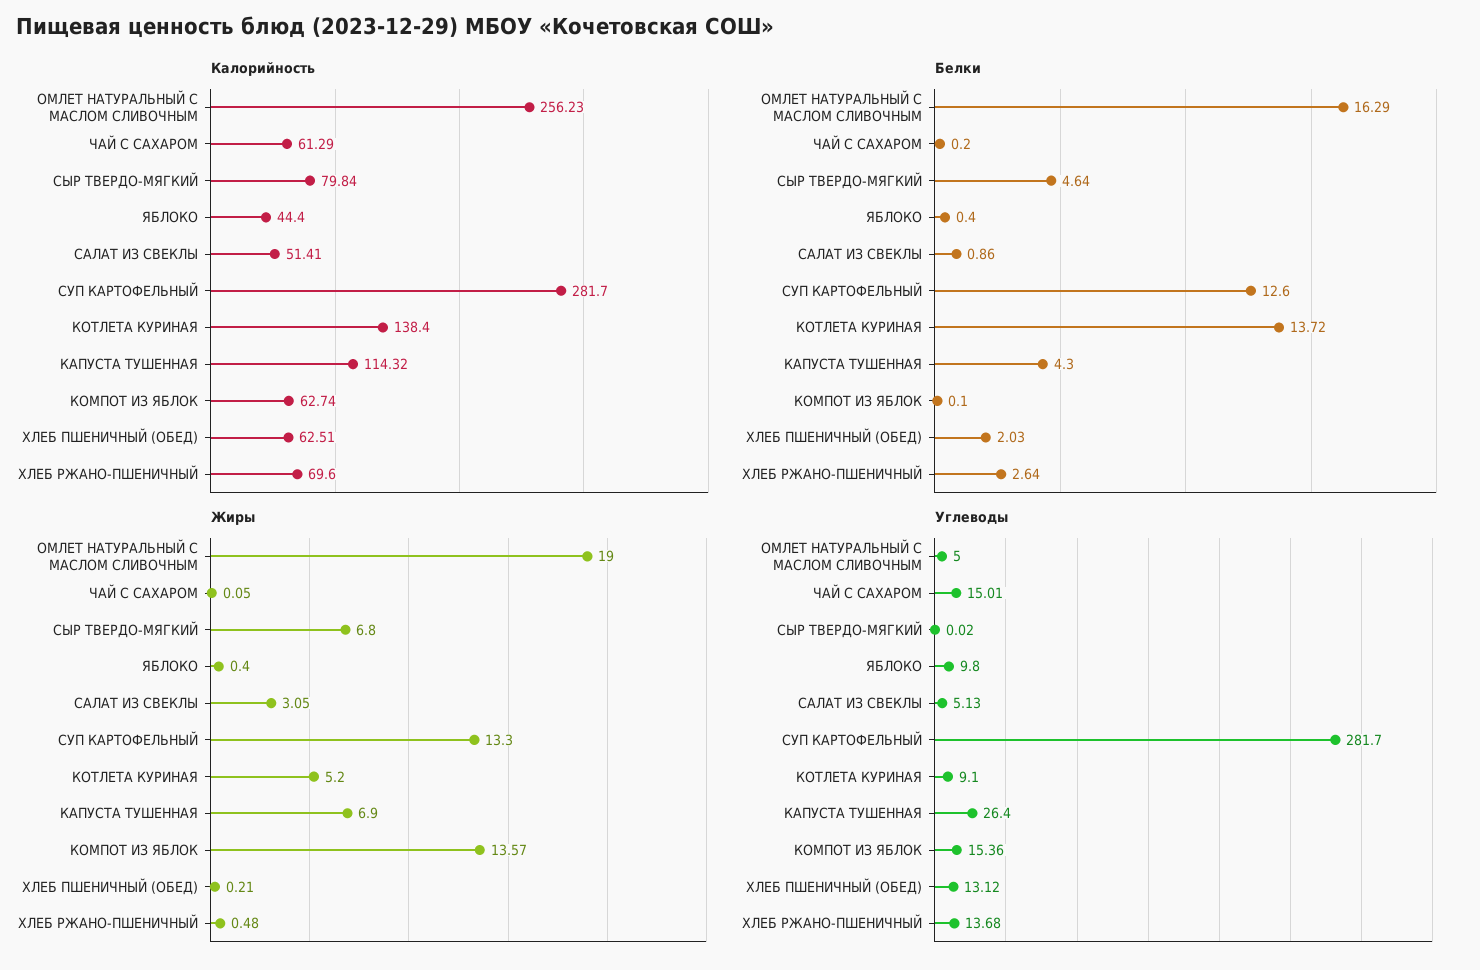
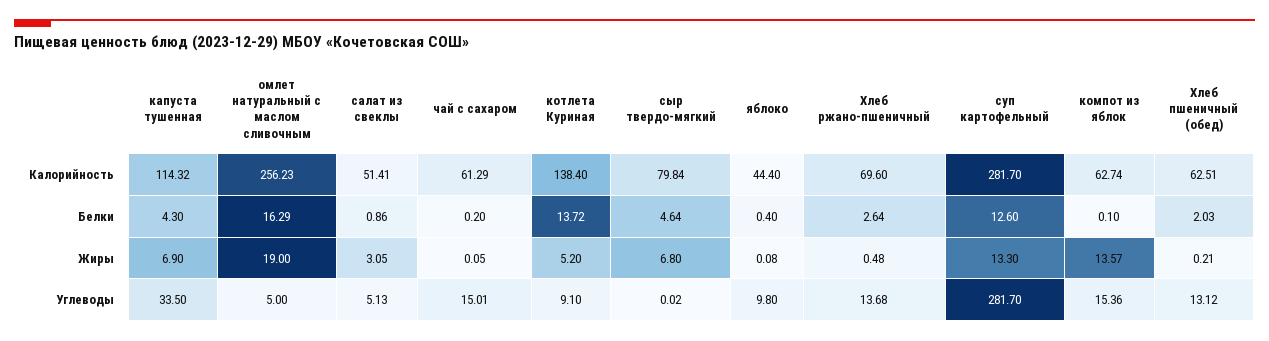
  {
    "Калорийность": {
      "ОМЛЕТ НАТУРАЛЬНЫЙ С МАСЛОМ СЛИВОЧНЫМ": 256.23,
      "ЧАЙ С САХАРОМ": 61.29,
      "СЫР ТВЕРДО-МЯГКИЙ": 79.84,
      "ЯБЛОКО": 44.4,
      "САЛАТ ИЗ СВЕКЛЫ": 51.41,
      "СУП КАРТОФЕЛЬНЫЙ": 281.7,
      "КОТЛЕТА КУРИНАЯ": 138.4,
      "КАПУСТА ТУШЕННАЯ": 114.32,
      "КОМПОТ ИЗ ЯБЛОК": 62.74,
      "ХЛЕБ ПШЕНИЧНЫЙ (ОБЕД)": 62.51,
      "ХЛЕБ РЖАНО-ПШЕНИЧНЫЙ": 69.6
    },
    "Белки": {
      "ОМЛЕТ НАТУРАЛЬНЫЙ С МАСЛОМ СЛИВОЧНЫМ": 16.29,
      "ЧАЙ С САХАРОМ": 0.2,
      "СЫР ТВЕРДО-МЯГКИЙ": 4.64,
      "ЯБЛОКО": 0.4,
      "САЛАТ ИЗ СВЕКЛЫ": 0.86,
      "СУП КАРТОФЕЛЬНЫЙ": 12.6,
      "КОТЛЕТА КУРИНАЯ": 13.72,
      "КАПУСТА ТУШЕННАЯ": 4.3,
      "КОМПОТ ИЗ ЯБЛОК": 0.1,
      "ХЛЕБ ПШЕНИЧНЫЙ (ОБЕД)": 2.03,
      "ХЛЕБ РЖАНО-ПШЕНИЧНЫЙ": 2.64
    },
    "Жиры": {
      "ОМЛЕТ НАТУРАЛЬНЫЙ С МАСЛОМ СЛИВОЧНЫМ": 19,
      "ЧАЙ С САХАРОМ": 0.05,
      "СЫР ТВЕРДО-МЯГКИЙ": 6.8,
-     "ЯБЛОКО": 0.4,
+     "ЯБЛОКО": 0.08,
      "САЛАТ ИЗ СВЕКЛЫ": 3.05,
      "СУП КАРТОФЕЛЬНЫЙ": 13.3,
      "КОТЛЕТА КУРИНАЯ": 5.2,
      "КАПУСТА ТУШЕННАЯ": 6.9,
      "КОМПОТ ИЗ ЯБЛОК": 13.57,
      "ХЛЕБ ПШЕНИЧНЫЙ (ОБЕД)": 0.21,
      "ХЛЕБ РЖАНО-ПШЕНИЧНЫЙ": 0.48
    },
    "Углеводы": {
      "ОМЛЕТ НАТУРАЛЬНЫЙ С МАСЛОМ СЛИВОЧНЫМ": 5,
      "ЧАЙ С САХАРОМ": 15.01,
      "СЫР ТВЕРДО-МЯГКИЙ": 0.02,
      "ЯБЛОКО": 9.8,
      "САЛАТ ИЗ СВЕКЛЫ": 5.13,
      "СУП КАРТОФЕЛЬНЫЙ": 281.7,
      "КОТЛЕТА КУРИНАЯ": 9.1,
-     "КАПУСТА ТУШЕННАЯ": 26.4,
+     "КАПУСТА ТУШЕННАЯ": 33.5,
      "КОМПОТ ИЗ ЯБЛОК": 15.36,
      "ХЛЕБ ПШЕНИЧНЫЙ (ОБЕД)": 13.12,
      "ХЛЕБ РЖАНО-ПШЕНИЧНЫЙ": 13.68
    }
  }

